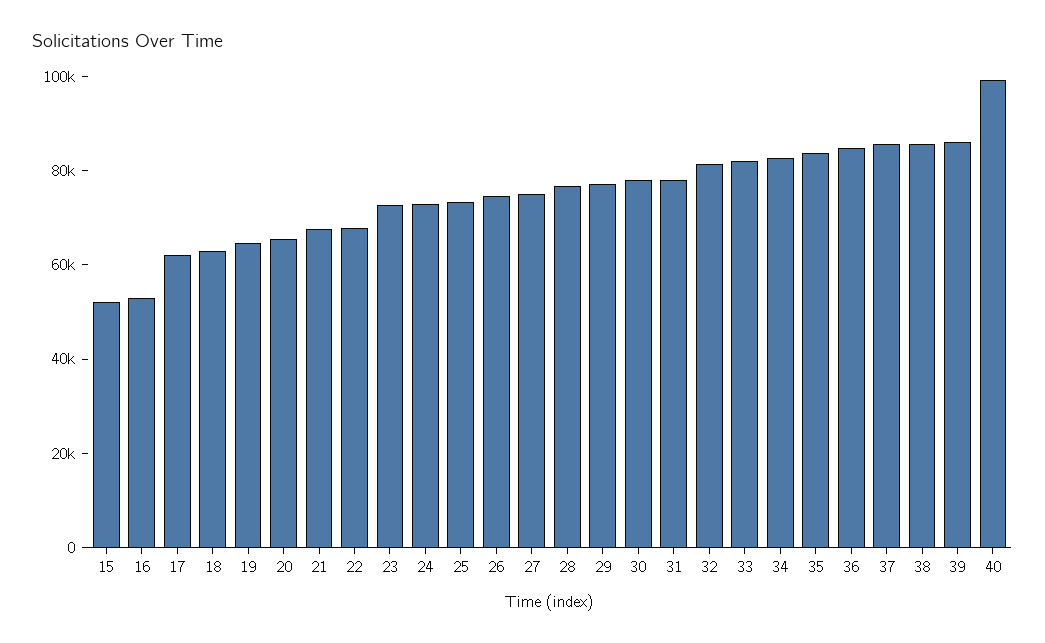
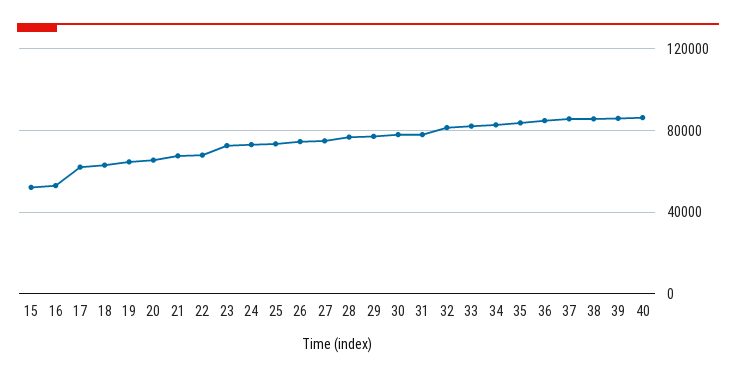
  {
    "15": 50000,
    "16": 55000,
    "17": 60000,
    "18": 65000,
    "19": 65000,
    "20": 65000,
    "21": 70000,
    "22": 70000,
    "23": 75000,
    "24": 75000,
    "25": 75000,
    "26": 75000,
    "27": 75000,
    "28": 75000,
    "29": 75000,
    "30": 80000,
    "31": 80000,
    "32": 80000,
    "33": 80000,
    "34": 85000,
    "35": 85000,
    "36": 85000,
    "37": 85000,
    "38": 85000,
    "39": 85000,
-   "40": 100000
+   "40": 85000
  }

